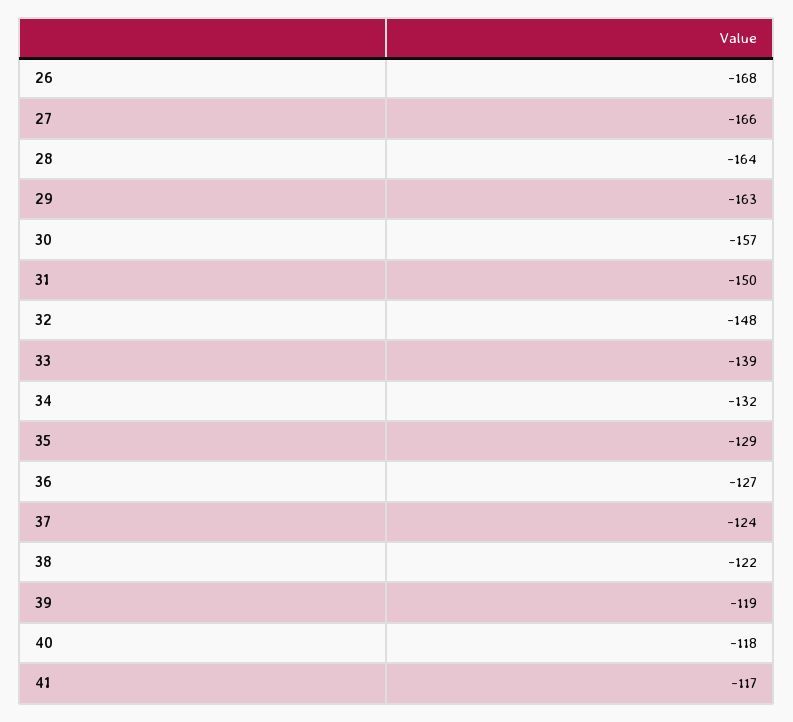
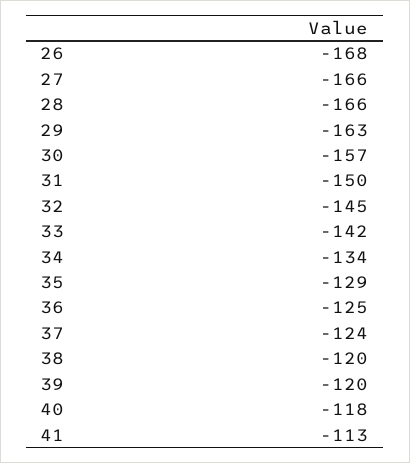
  {
    "26": -168,
    "27": -166,
-   "28": -164,
+   "28": -166,
    "29": -163,
    "30": -157,
    "31": -150,
-   "32": -148,
+   "32": -145,
-   "33": -139,
+   "33": -142,
-   "34": -132,
+   "34": -134,
    "35": -129,
-   "36": -127,
+   "36": -125,
    "37": -124,
-   "38": -122,
+   "38": -120,
-   "39": -119,
+   "39": -120,
    "40": -118,
-   "41": -117
+   "41": -113
  }

